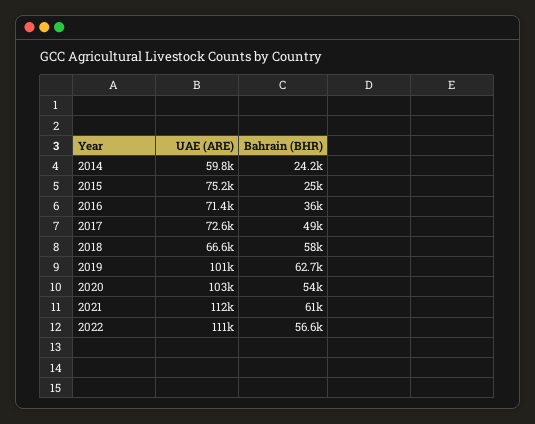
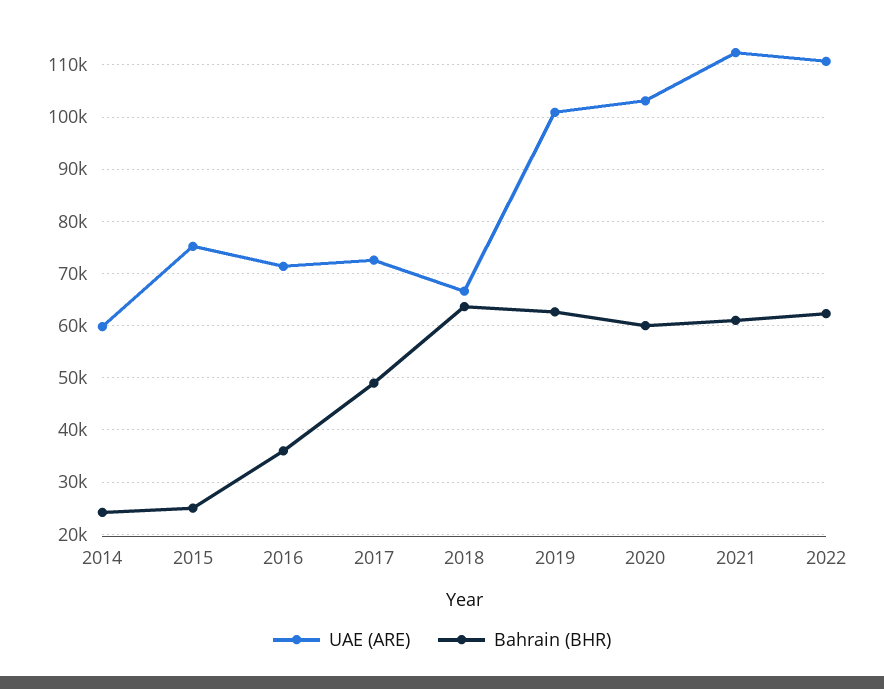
  {
    "UAE (ARE)": {
      "2014": 59800,
      "2015": 75200,
      "2016": 71400,
      "2017": 72600,
      "2018": 66600,
      "2019": 101000,
      "2020": 103000,
      "2021": 112000,
      "2022": 111000
    },
    "Bahrain (BHR)": {
      "2014": 24200,
      "2015": 25000,
      "2016": 36000,
      "2017": 49000,
-     "2018": 58000,
+     "2018": 64000,
      "2019": 62700,
-     "2020": 54000,
+     "2020": 60000,
      "2021": 61000,
-     "2022": 56600
+     "2022": 62000
    }
  }

